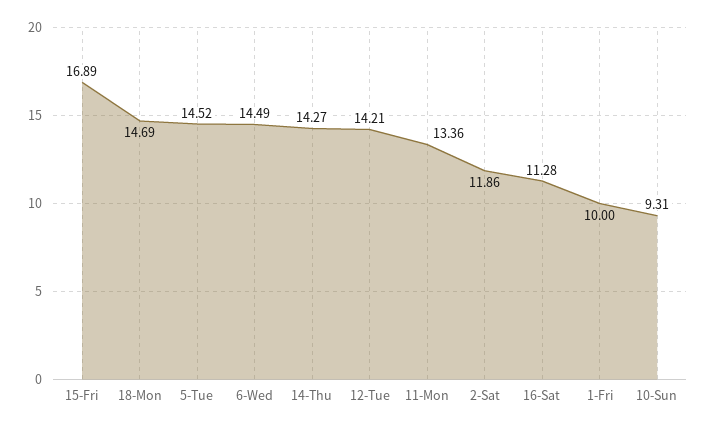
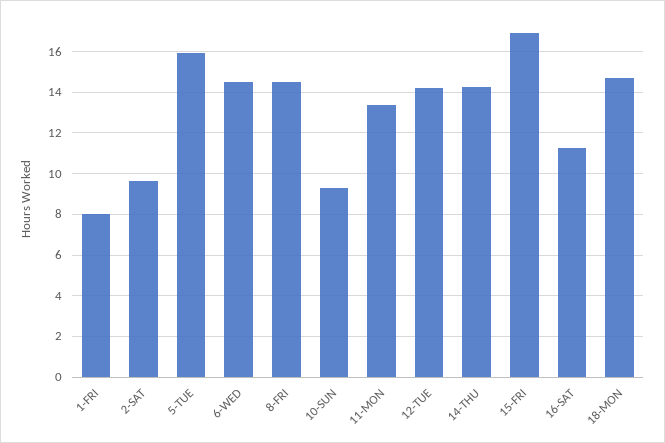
  {
    "15-Fri": 16.89,
    "18-Mon": 14.69,
-   "5-Tue": 14.52,
+   "5-Tue": 16,
    "6-Wed": 14.49,
    "14-Thu": 14.27,
    "12-Tue": 14.21,
    "11-Mon": 13.36,
-   "2-Sat": 11.86,
+   "2-Sat": 9.5,
    "16-Sat": 11.28,
-   "1-Fri": 10,
+   "1-Fri": 8,
-   "10-Sun": 9.31
+   "10-Sun": 9.31,
+   "8-FRI": 14.5
  }

